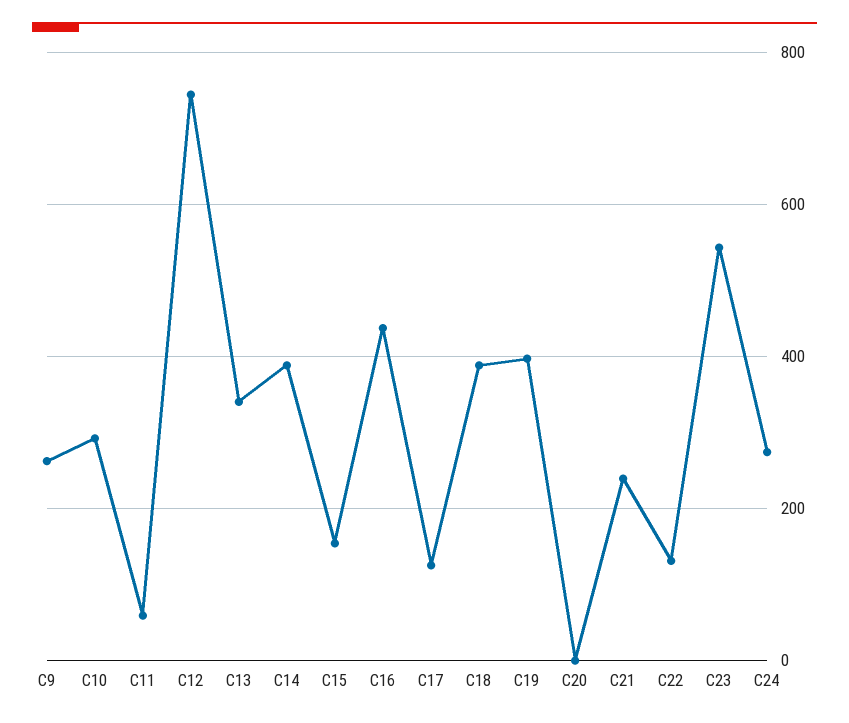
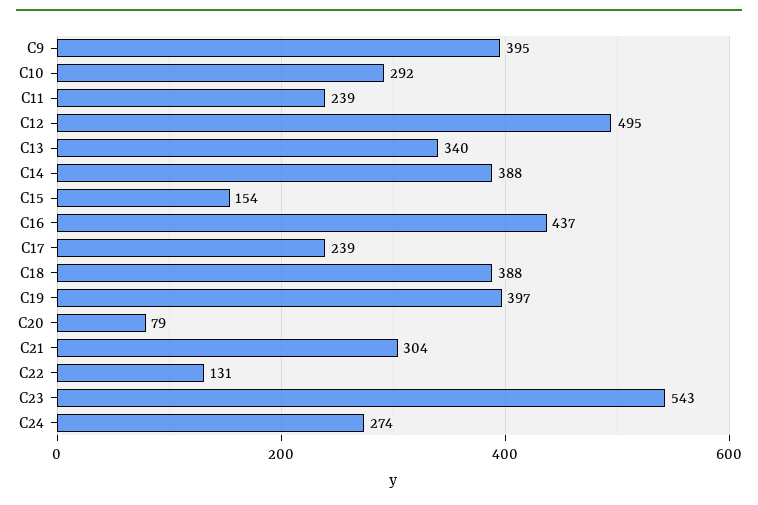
  {
-   "C9": 260,
+   "C9": 395,
    "C10": 292,
-   "C11": 60,
+   "C11": 239,
-   "C12": 740,
+   "C12": 495,
    "C13": 340,
    "C14": 388,
    "C15": 154,
    "C16": 437,
-   "C17": 120,
+   "C17": 239,
    "C18": 388,
    "C19": 397,
-   "C20": 0,
+   "C20": 79,
-   "C21": 240,
+   "C21": 304,
    "C22": 131,
    "C23": 543,
    "C24": 274
  }

